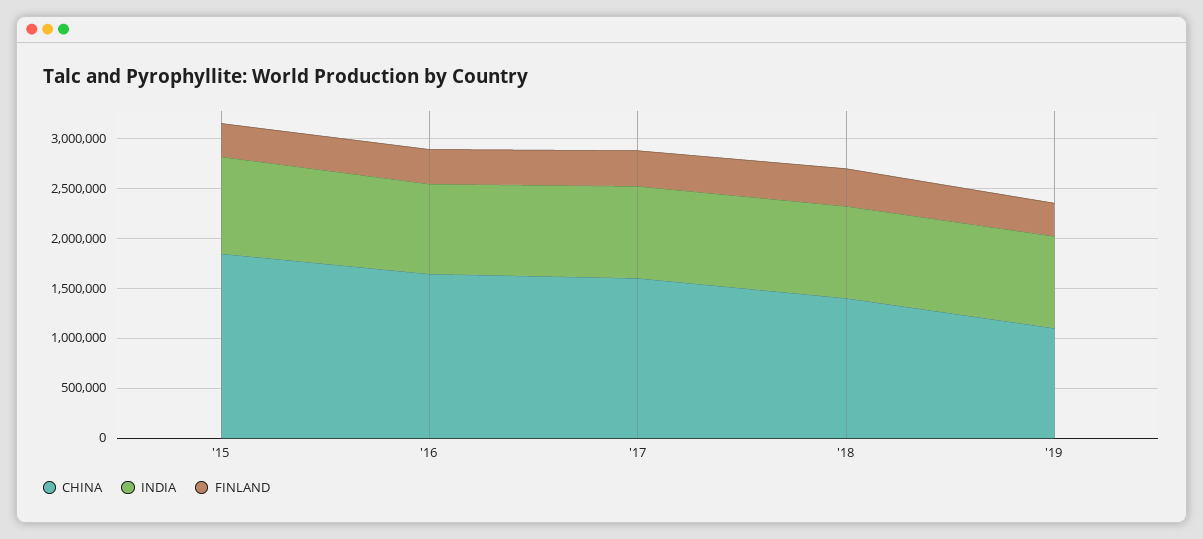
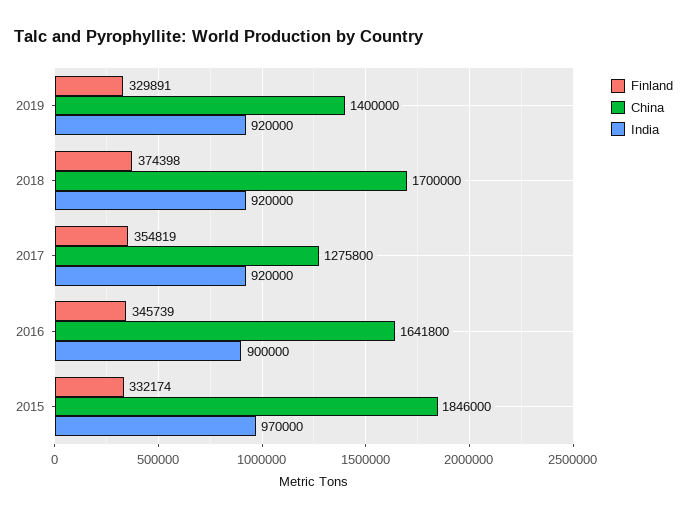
  {
    "CHINA": {
      "'15": 1846000,
      "'16": 1641800,
-     "'17": 1600000,
+     "'17": 1275800,
-     "'18": 1400000,
+     "'18": 1700000,
-     "'19": 1100000
+     "'19": 1400000
    },
    "INDIA": {
      "'15": 970000,
      "'16": 900000,
      "'17": 920000,
      "'18": 920000,
      "'19": 920000
    },
    "FINLAND": {
      "'15": 332174,
      "'16": 345739,
      "'17": 354819,
      "'18": 374398,
      "'19": 329891
    }
  }

